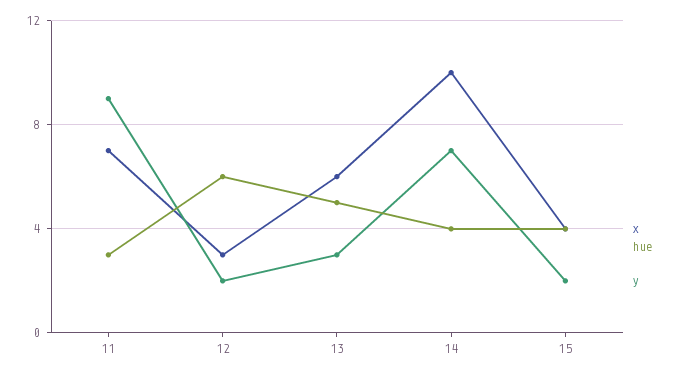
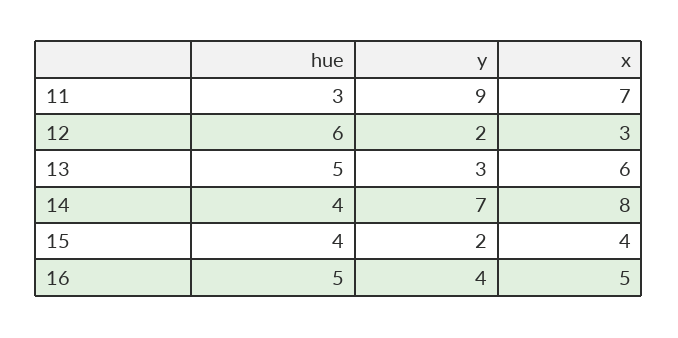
  {
    "x": {
      "11": 7,
      "12": 3,
      "13": 6,
-     "14": 10,
+     "14": 8,
-     "15": 4
+     "15": 4,
+     "16": 5
    },
    "hue": {
      "11": 3,
      "12": 6,
      "13": 5,
      "14": 4,
-     "15": 4
+     "15": 4,
+     "16": 5
    },
    "y": {
      "11": 9,
      "12": 2,
      "13": 3,
      "14": 7,
-     "15": 2
+     "15": 2,
+     "16": 4
    }
  }

